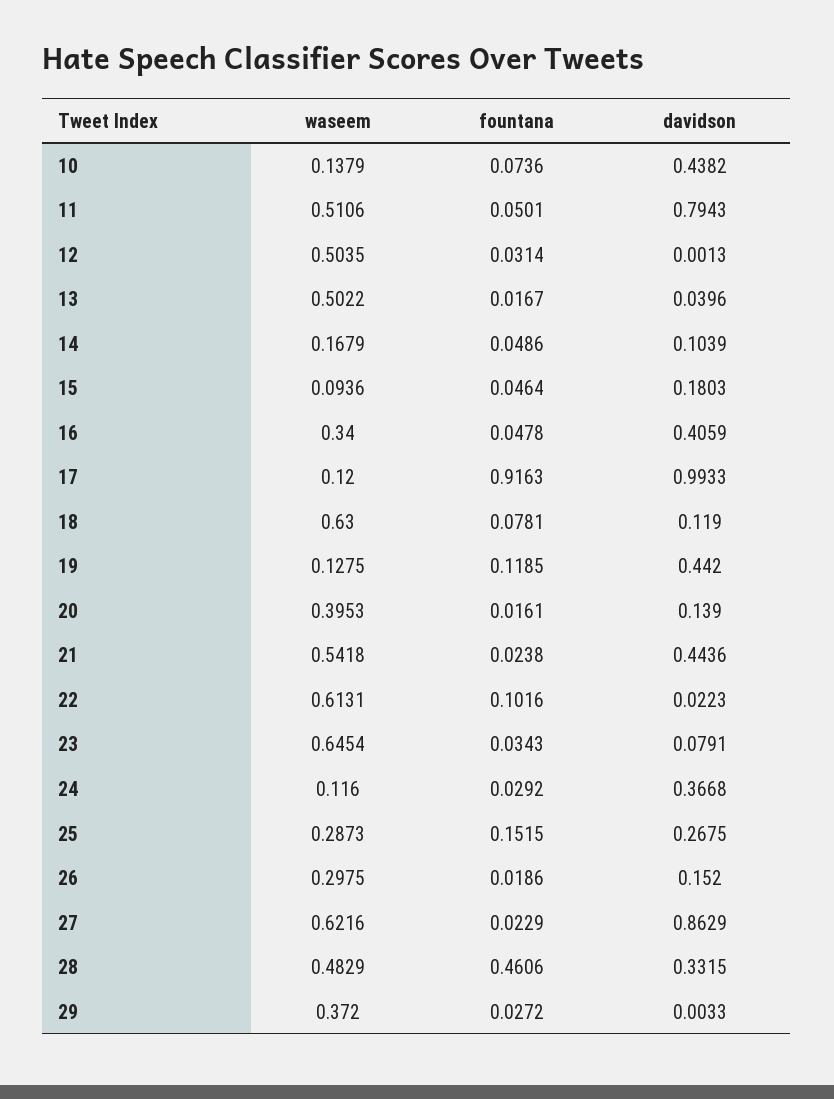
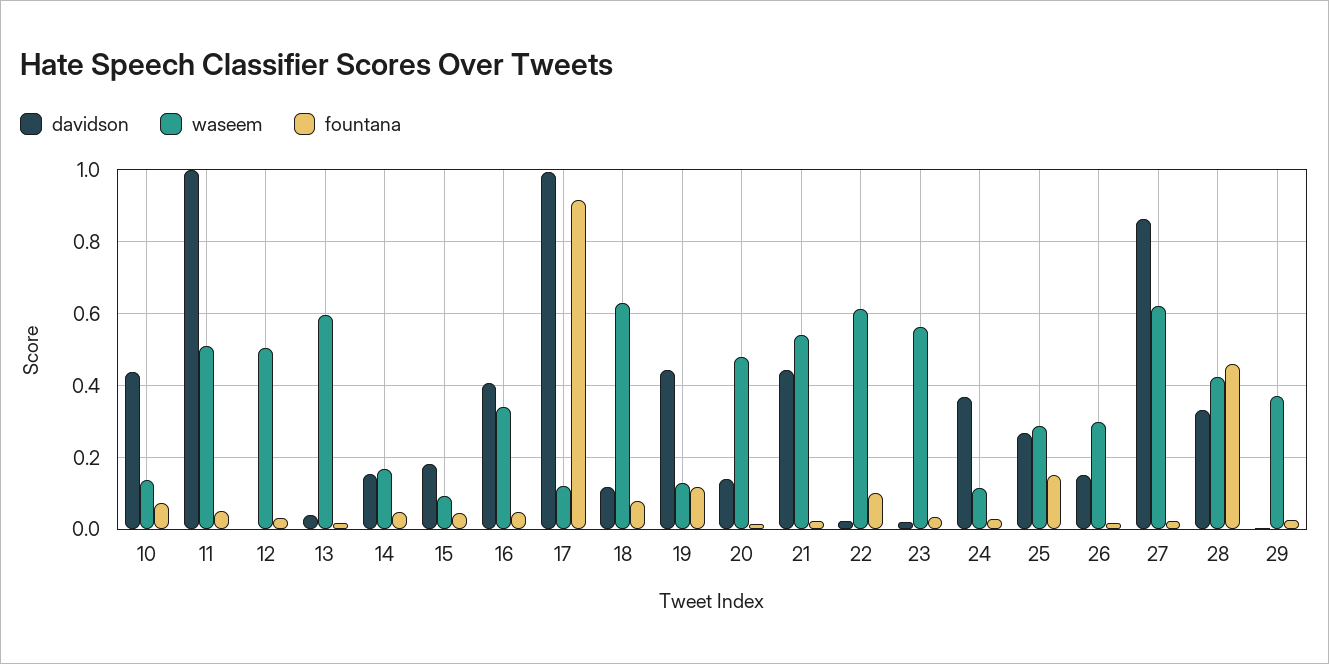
  {
    "waseem": {
      "10": 0.1379,
      "11": 0.5106,
      "12": 0.5035,
-     "13": 0.5022,
+     "13": 0.6,
      "14": 0.1679,
      "15": 0.0936,
      "16": 0.34,
      "17": 0.12,
      "18": 0.63,
      "19": 0.1275,
-     "20": 0.3953,
+     "20": 0.48,
      "21": 0.5418,
      "22": 0.6131,
-     "23": 0.6454,
+     "23": 0.56,
      "24": 0.116,
      "25": 0.2873,
      "26": 0.2975,
      "27": 0.6216,
-     "28": 0.4829,
+     "28": 0.42,
      "29": 0.372
    },
    "fountana": {
      "10": 0.0736,
      "11": 0.0501,
      "12": 0.0314,
      "13": 0.0167,
      "14": 0.0486,
      "15": 0.0464,
      "16": 0.0478,
      "17": 0.9163,
      "18": 0.0781,
      "19": 0.1185,
      "20": 0.0161,
      "21": 0.0238,
      "22": 0.1016,
      "23": 0.0343,
      "24": 0.0292,
      "25": 0.1515,
      "26": 0.0186,
      "27": 0.0229,
      "28": 0.4606,
      "29": 0.0272
    },
    "davidson": {
      "10": 0.4382,
-     "11": 0.7943,
+     "11": 1,
      "12": 0.0013,
      "13": 0.0396,
-     "14": 0.1039,
+     "14": 0.16,
      "15": 0.1803,
      "16": 0.4059,
      "17": 0.9933,
      "18": 0.119,
      "19": 0.442,
      "20": 0.139,
      "21": 0.4436,
      "22": 0.0223,
-     "23": 0.0791,
+     "23": 0.02,
      "24": 0.3668,
      "25": 0.2675,
      "26": 0.152,
      "27": 0.8629,
      "28": 0.3315,
      "29": 0.0033
    }
  }

